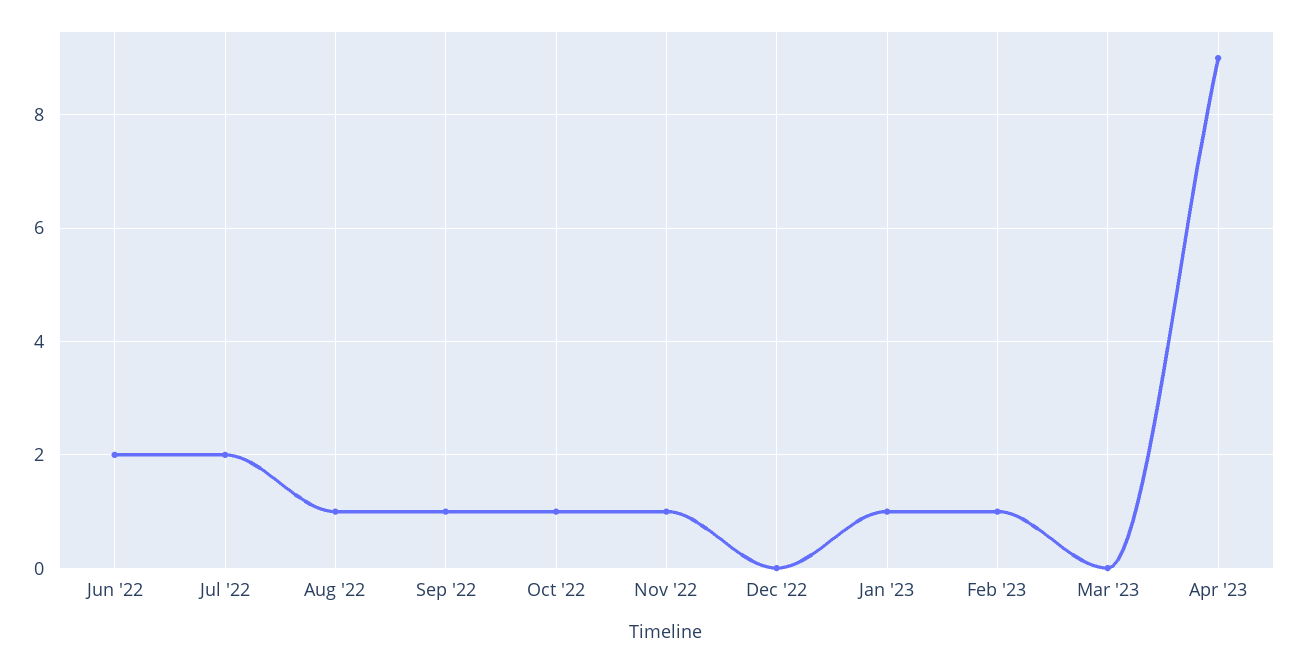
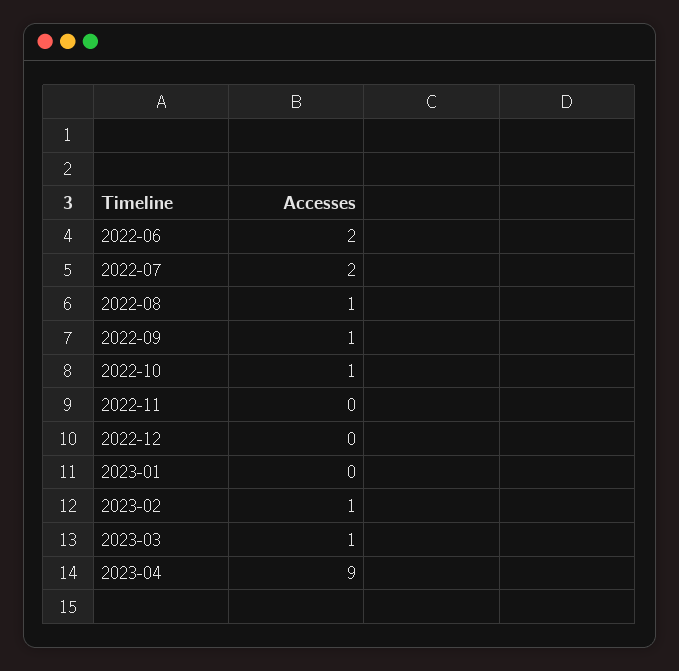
  {
    "Jun '22": 2,
    "Jul '22": 2,
    "Aug '22": 1,
    "Sep '22": 1,
    "Oct '22": 1,
-   "Nov '22": 1,
+   "Nov '22": 0,
    "Dec '22": 0,
-   "Jan '23": 1,
+   "Jan '23": 0,
    "Feb '23": 1,
-   "Mar '23": 0,
+   "Mar '23": 1,
    "Apr '23": 9
  }

